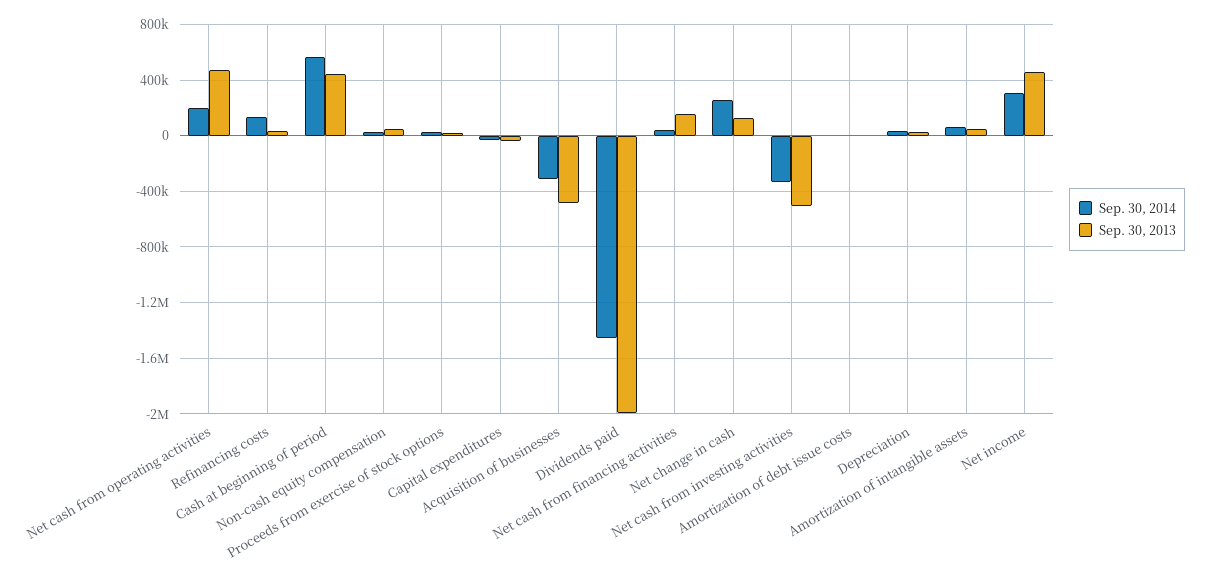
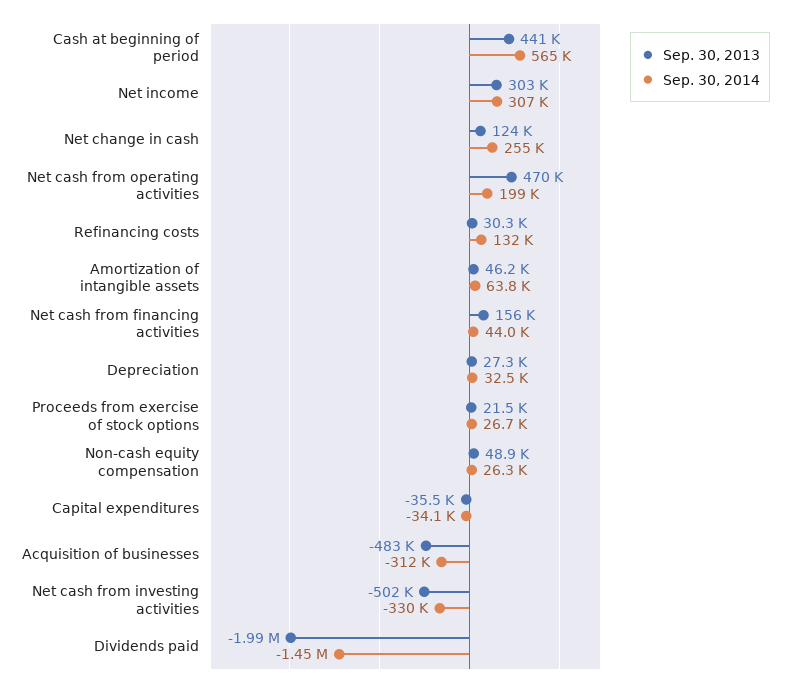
  {
    "Sep. 30, 2014": {
      "Net cash from operating activities": 199000,
      "Refinancing costs": 132000,
      "Cash at beginning of period": 565000,
      "Non-cash equity compensation": 26300,
      "Proceeds from exercise of stock options": 26700,
      "Capital expenditures": -34100,
      "Acquisition of businesses": -312000,
      "Dividends paid": -1450000,
      "Net cash from financing activities": 44000,
      "Net change in cash": 255000,
      "Net cash from investing activities": -330000,
-     "Amortization of debt issue costs": 0,
      "Depreciation": 32500,
      "Amortization of intangible assets": 63800,
      "Net income": 307000
    },
    "Sep. 30, 2013": {
      "Net cash from operating activities": 470000,
      "Refinancing costs": 30300,
      "Cash at beginning of period": 441000,
      "Non-cash equity compensation": 48900,
      "Proceeds from exercise of stock options": 21500,
      "Capital expenditures": -35500,
      "Acquisition of businesses": -483000,
      "Dividends paid": -1990000,
      "Net cash from financing activities": 156000,
      "Net change in cash": 124000,
      "Net cash from investing activities": -502000,
-     "Amortization of debt issue costs": 0,
      "Depreciation": 27300,
      "Amortization of intangible assets": 46200,
-     "Net income": 450000
+     "Net income": 303000
    }
  }

